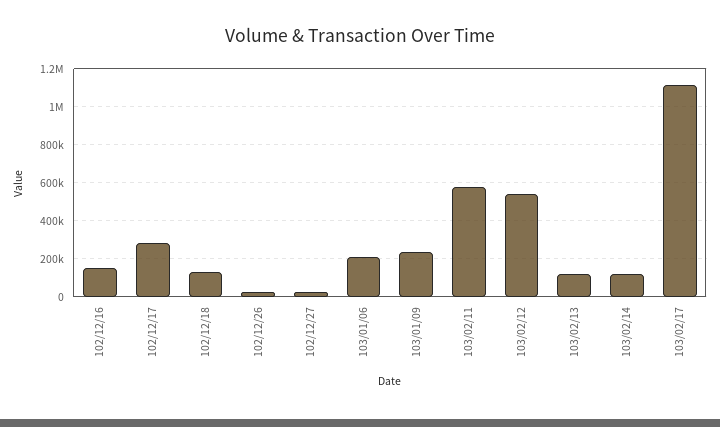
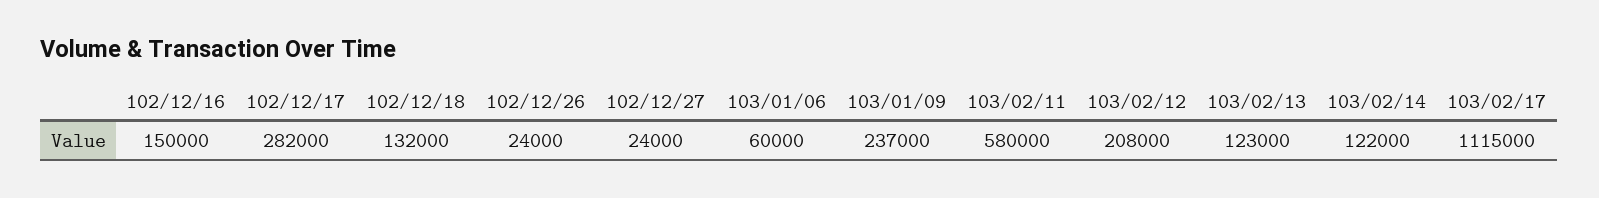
  {
    "102/12/16": 150000,
    "102/12/17": 282000,
    "102/12/18": 132000,
    "102/12/26": 24000,
    "102/12/27": 24000,
-   "103/01/06": 200000,
+   "103/01/06": 60000,
    "103/01/09": 237000,
    "103/02/11": 580000,
-   "103/02/12": 550000,
+   "103/02/12": 208000,
    "103/02/13": 123000,
    "103/02/14": 122000,
    "103/02/17": 1115000
  }

